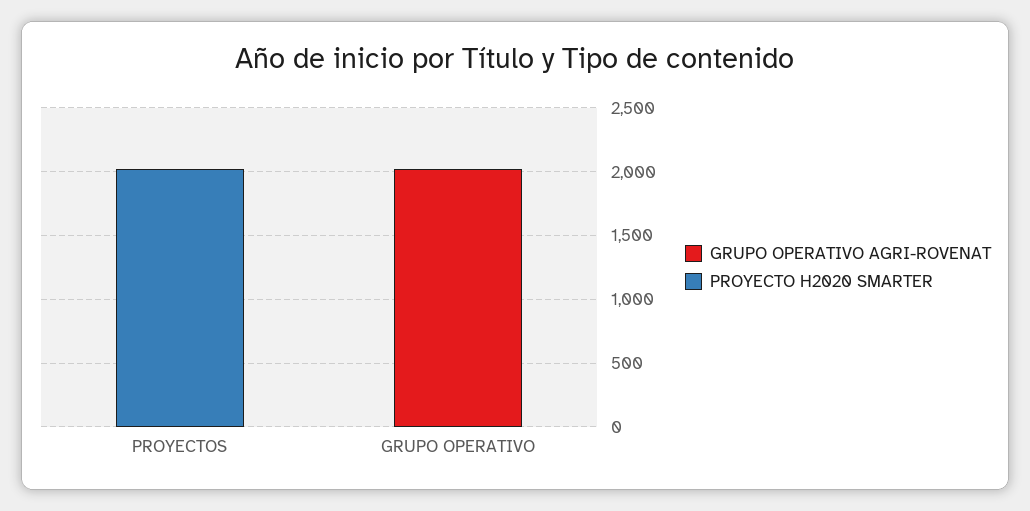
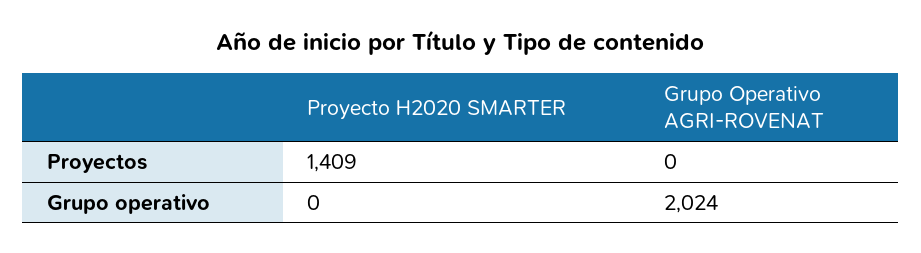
  {
    "GRUPO OPERATIVO AGRI-ROVENAT": {
      "PROYECTOS": 0,
      "GRUPO OPERATIVO": 2024
    },
    "PROYECTO H2020 SMARTER": {
-     "PROYECTOS": 2000,
+     "PROYECTOS": 1409,
      "GRUPO OPERATIVO": 0
    }
  }

